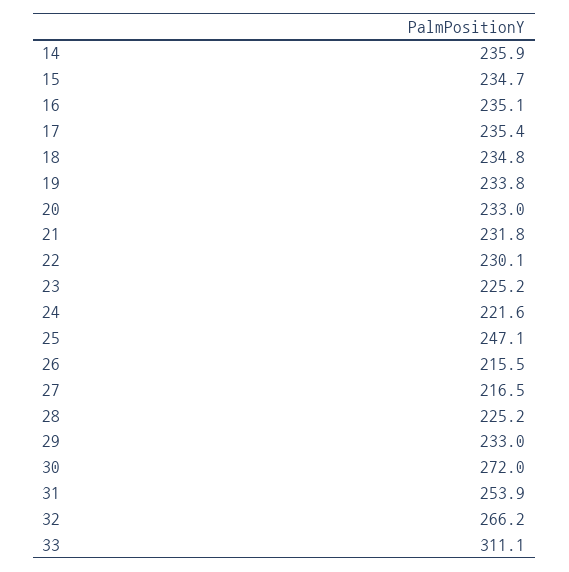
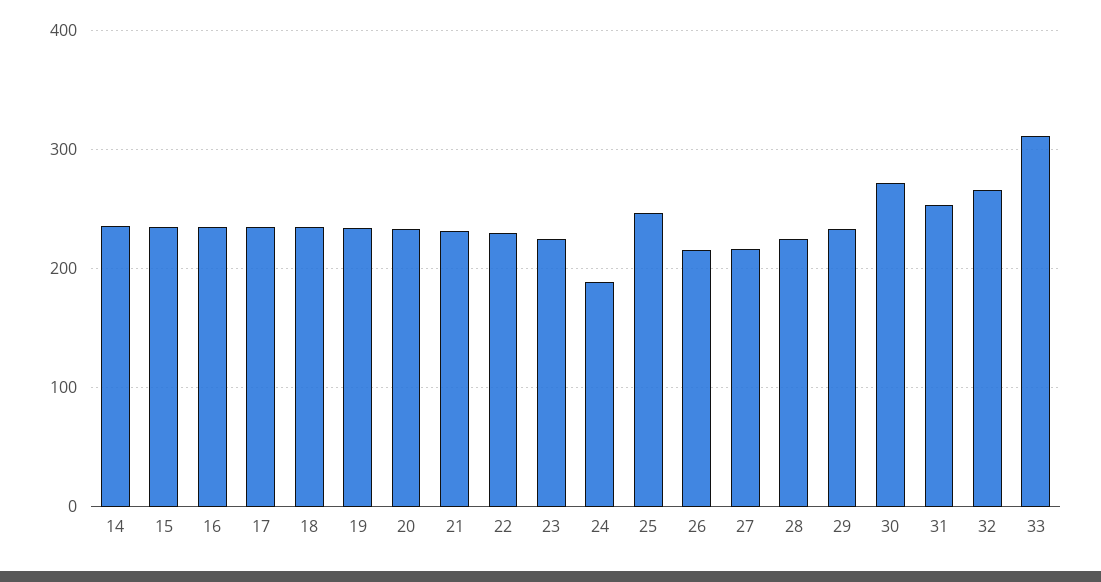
  {
    "14": 235.9,
    "15": 234.7,
    "16": 235.1,
    "17": 235.4,
    "18": 234.8,
    "19": 233.8,
    "20": 233,
    "21": 231.8,
    "22": 230.1,
    "23": 225.2,
-   "24": 221.6,
+   "24": 190,
    "25": 247.1,
    "26": 215.5,
    "27": 216.5,
    "28": 225.2,
    "29": 233,
    "30": 272,
    "31": 253.9,
    "32": 266.2,
    "33": 311.1
  }

